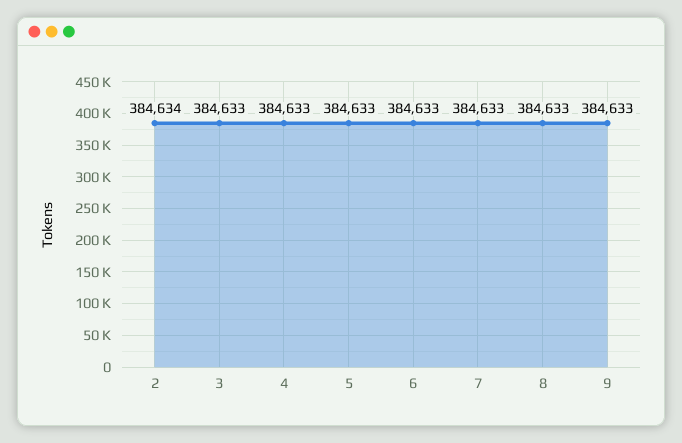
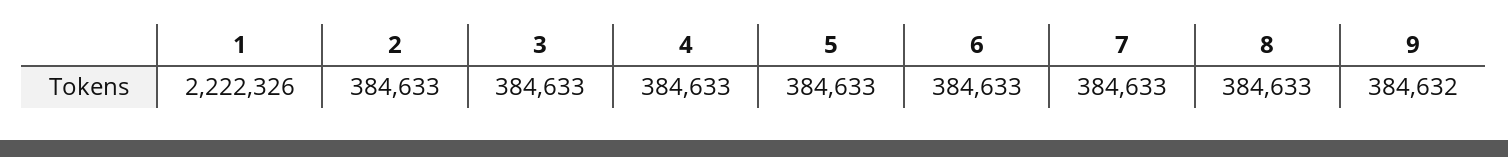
  {
-   "2": 384634,
+   "2": 384633,
    "3": 384633,
    "4": 384633,
    "5": 384633,
    "6": 384633,
    "7": 384633,
    "8": 384633,
-   "9": 384633
+   "9": 384632,
+   "1": 2222326
  }

